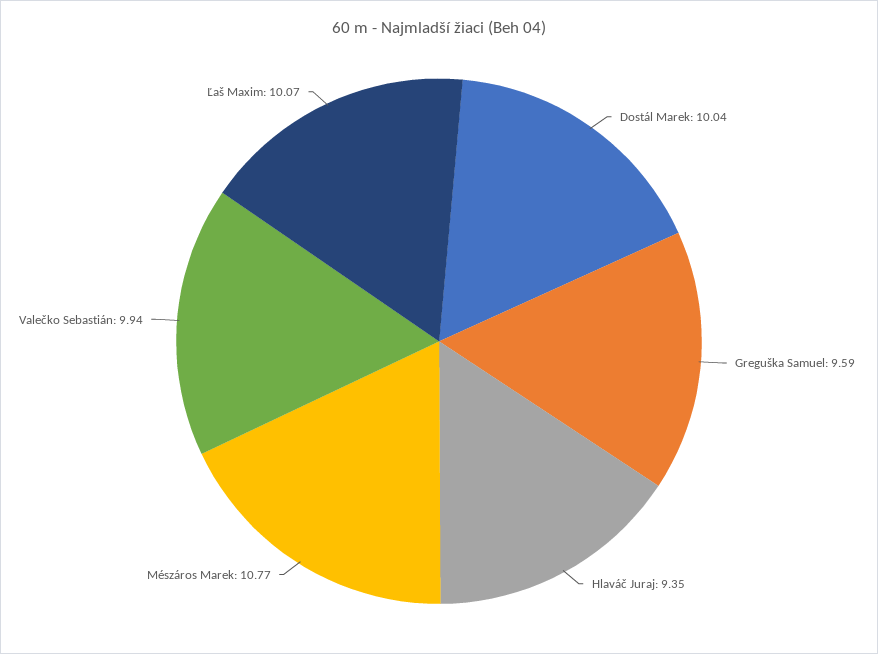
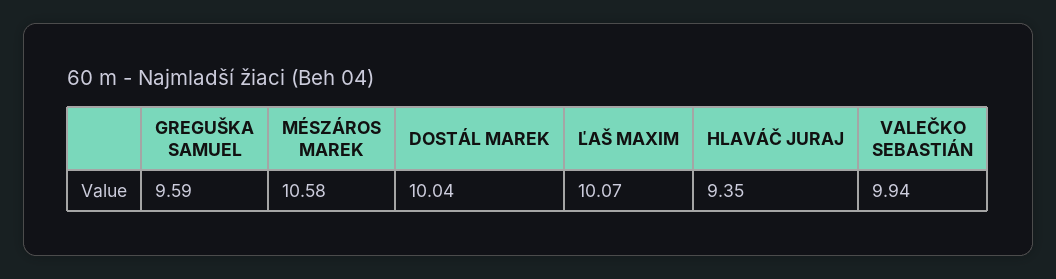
  {
    "Dostál Marek": 10.04,
    "Greguška Samuel": 9.59,
    "Hlaváč Juraj": 9.35,
-   "Mészáros Marek": 10.77,
+   "Mészáros Marek": 10.58,
    "Valečko Sebastián": 9.94,
    "Ľaš Maxim": 10.07
  }

